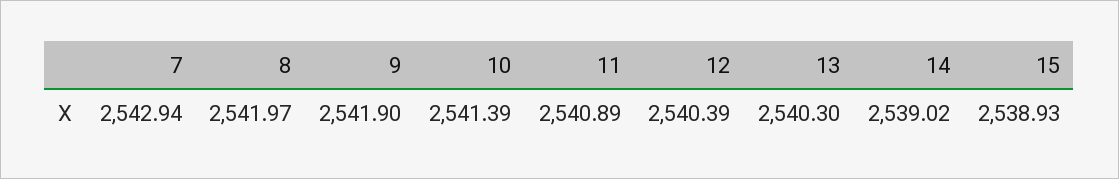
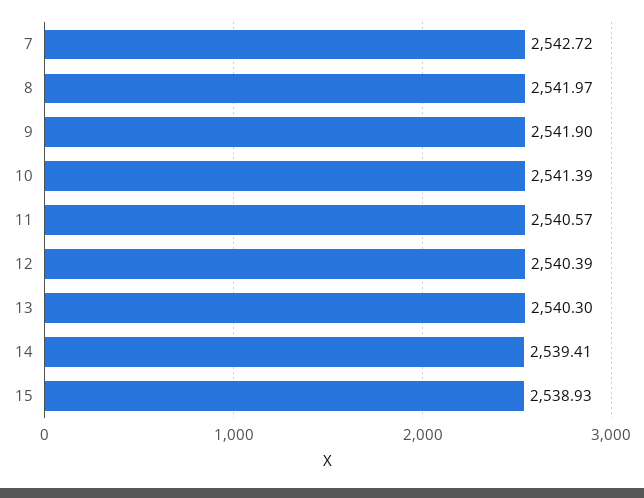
  {
-   "7": 2542.94,
+   "7": 2542.72,
    "8": 2541.97,
    "9": 2541.9,
    "10": 2541.39,
-   "11": 2540.89,
+   "11": 2540.57,
    "12": 2540.39,
    "13": 2540.3,
-   "14": 2539.02,
+   "14": 2539.41,
    "15": 2538.93
  }

